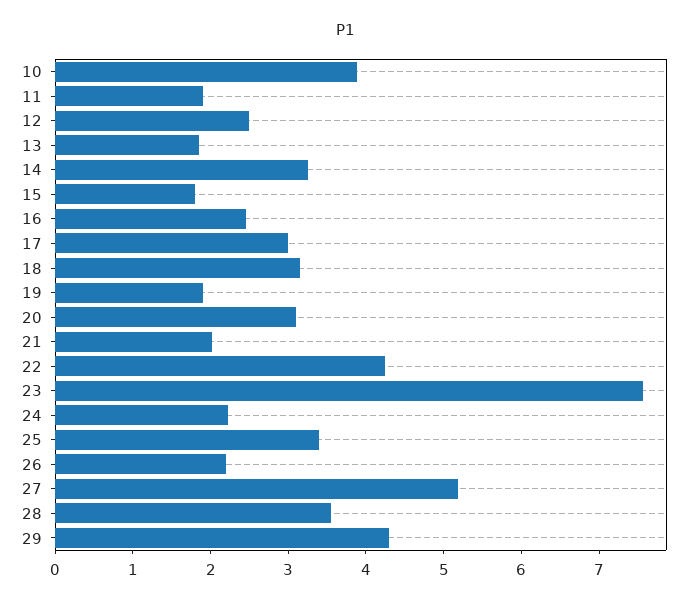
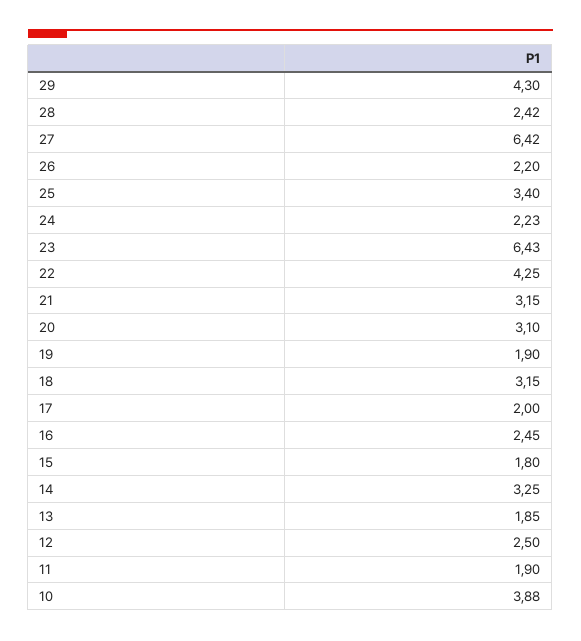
  {
    "10": 3.88,
    "11": 1.9,
    "12": 2.5,
    "13": 1.85,
    "14": 3.25,
    "15": 1.8,
    "16": 2.45,
-   "17": 3,
+   "17": 2,
    "18": 3.15,
    "19": 1.9,
    "20": 3.1,
-   "21": 2,
+   "21": 3.15,
    "22": 4.25,
-   "23": 7.6,
+   "23": 6.43,
    "24": 2.23,
    "25": 3.4,
    "26": 2.2,
-   "27": 5.2,
+   "27": 6.42,
-   "28": 3.6,
+   "28": 2.42,
    "29": 4.3
  }

